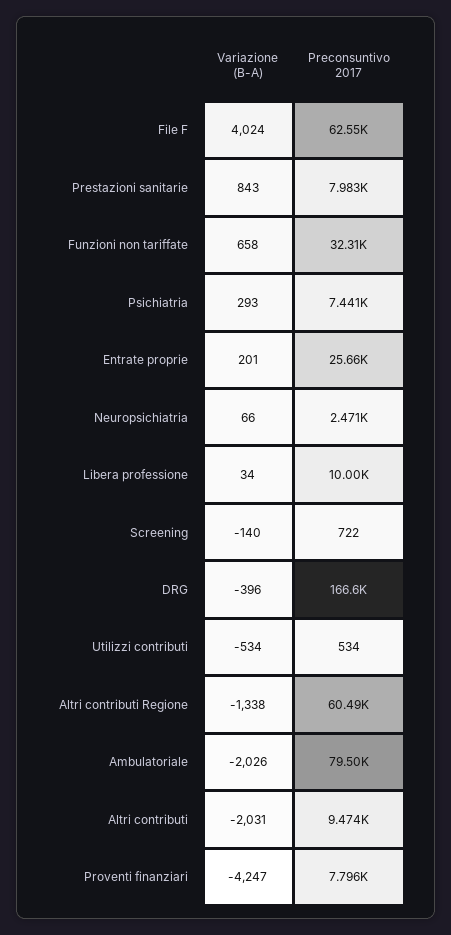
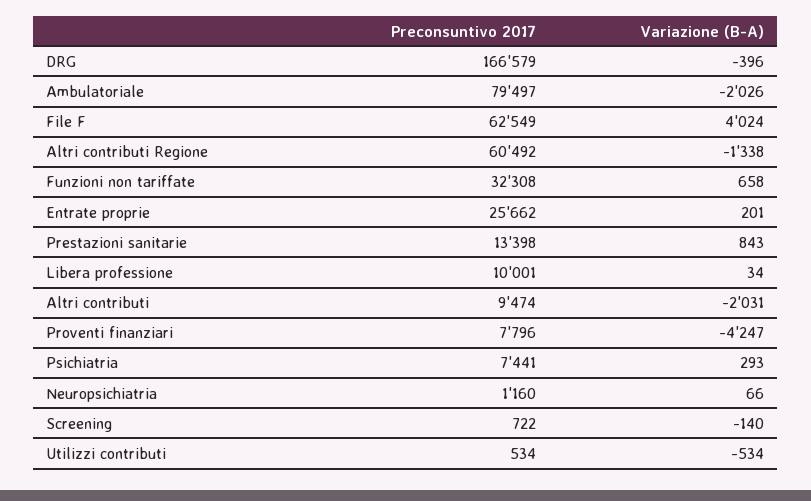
  {
    "Variazione (B-A)": {
      "File F": 4024,
      "Prestazioni sanitarie": 843,
      "Funzioni non tariffate": 658,
      "Psichiatria": 293,
      "Entrate proprie": 201,
      "Neuropsichiatria": 66,
      "Libera professione": 34,
      "Screening": -140,
      "DRG": -396,
      "Utilizzi contributi": -534,
      "Altri contributi Regione": -1338,
      "Ambulatoriale": -2026,
      "Altri contributi": -2031,
      "Proventi finanziari": -4247
    },
    "Preconsuntivo 2017": {
      "File F": 62549,
-     "Prestazioni sanitarie": 7983,
+     "Prestazioni sanitarie": 13398,
      "Funzioni non tariffate": 32308,
      "Psichiatria": 7441,
      "Entrate proprie": 25662,
-     "Neuropsichiatria": 2471,
+     "Neuropsichiatria": 1160,
      "Libera professione": 10001,
      "Screening": 722,
      "DRG": 166579,
      "Utilizzi contributi": 534,
      "Altri contributi Regione": 60492,
      "Ambulatoriale": 79497,
      "Altri contributi": 9474,
      "Proventi finanziari": 7796
    }
  }

